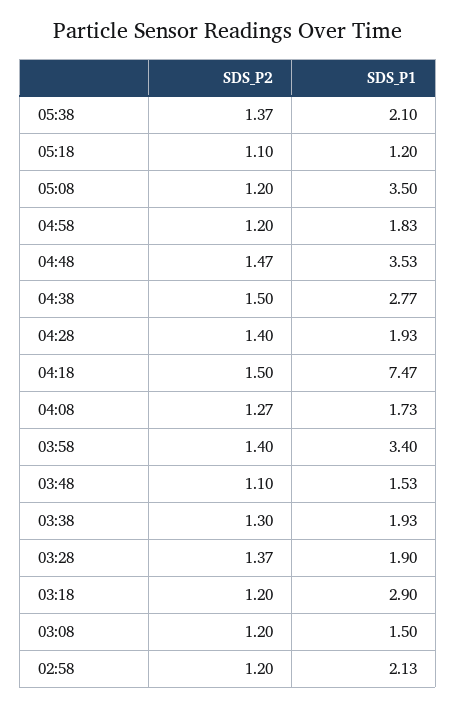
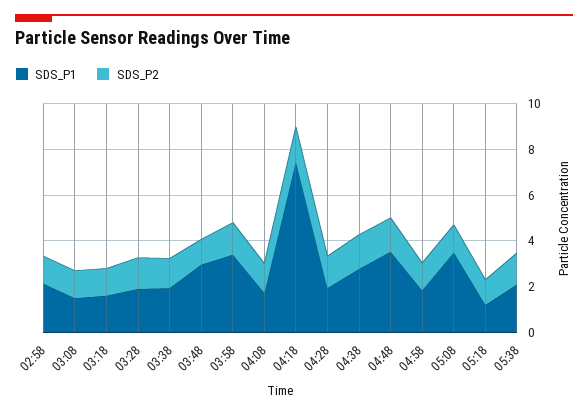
  {
    "SDS_P2": {
      "05:38": 1.37,
      "05:18": 1.1,
      "05:08": 1.2,
      "04:58": 1.2,
      "04:48": 1.47,
      "04:38": 1.5,
      "04:28": 1.4,
      "04:18": 1.5,
      "04:08": 1.27,
      "03:58": 1.4,
      "03:48": 1.1,
      "03:38": 1.3,
      "03:28": 1.37,
      "03:18": 1.2,
      "03:08": 1.2,
      "02:58": 1.2
    },
    "SDS_P1": {
      "05:38": 2.1,
      "05:18": 1.2,
      "05:08": 3.5,
      "04:58": 1.83,
      "04:48": 3.53,
      "04:38": 2.77,
      "04:28": 1.93,
      "04:18": 7.47,
      "04:08": 1.73,
      "03:58": 3.4,
-     "03:48": 1.53,
+     "03:48": 3,
      "03:38": 1.93,
      "03:28": 1.9,
-     "03:18": 2.9,
+     "03:18": 1.5,
      "03:08": 1.5,
      "02:58": 2.13
    }
  }

